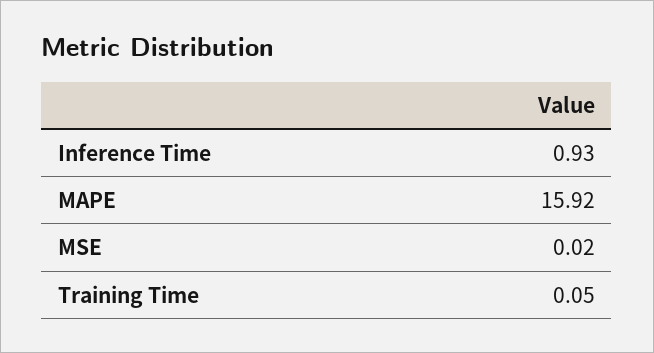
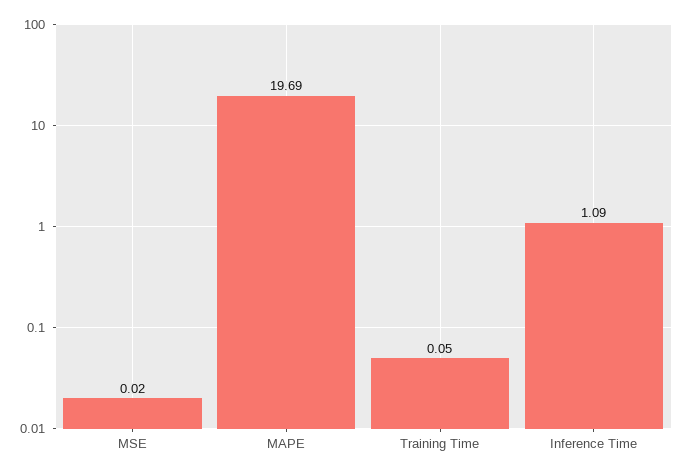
  {
-   "Inference Time": 0.93,
+   "Inference Time": 1.09,
-   "MAPE": 15.92,
+   "MAPE": 19.69,
    "MSE": 0.02,
    "Training Time": 0.05
  }

